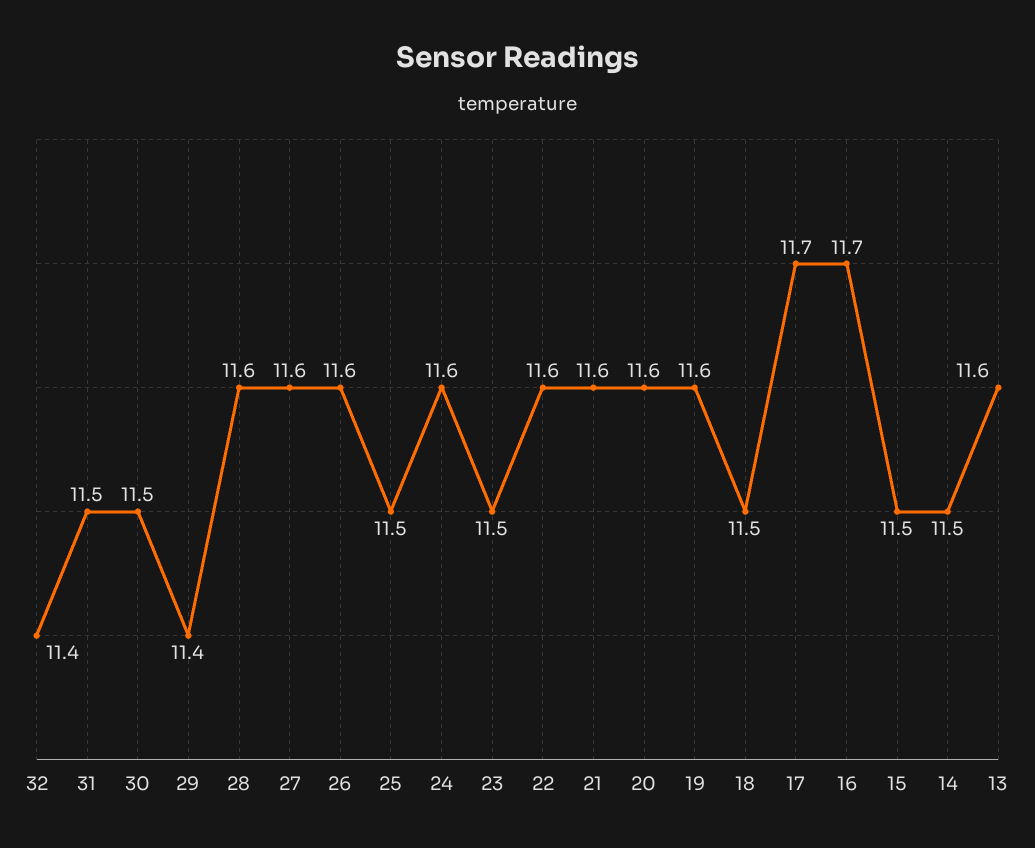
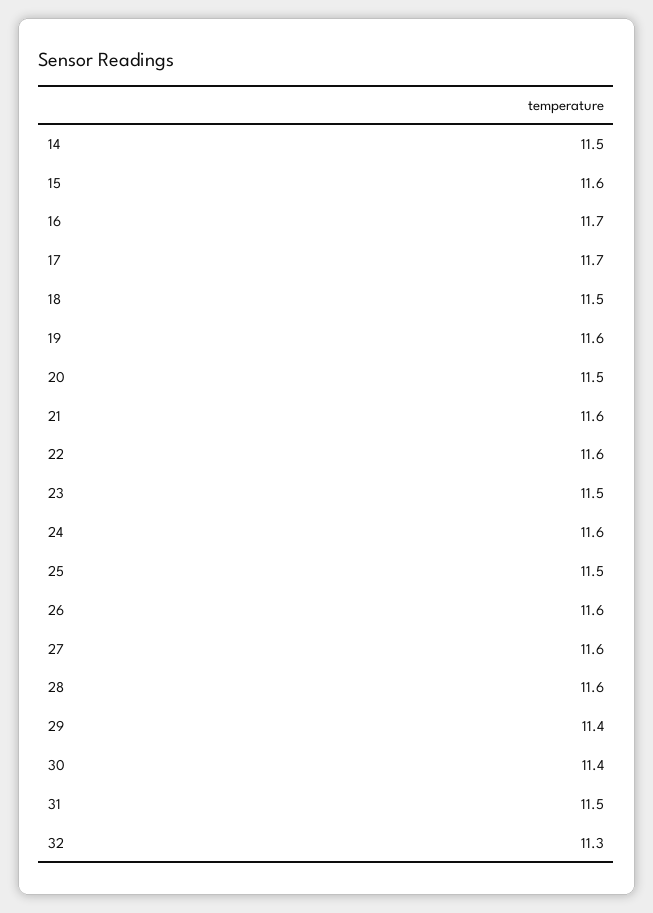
  {
-   "32": 11.4,
+   "32": 11.3,
    "31": 11.5,
-   "30": 11.5,
+   "30": 11.4,
    "29": 11.4,
    "28": 11.6,
    "27": 11.6,
    "26": 11.6,
    "25": 11.5,
    "24": 11.6,
    "23": 11.5,
    "22": 11.6,
    "21": 11.6,
-   "20": 11.6,
+   "20": 11.5,
    "19": 11.6,
    "18": 11.5,
    "17": 11.7,
    "16": 11.7,
-   "15": 11.5,
+   "15": 11.6,
-   "14": 11.5,
+   "14": 11.5
-   "13": 11.6
  }

